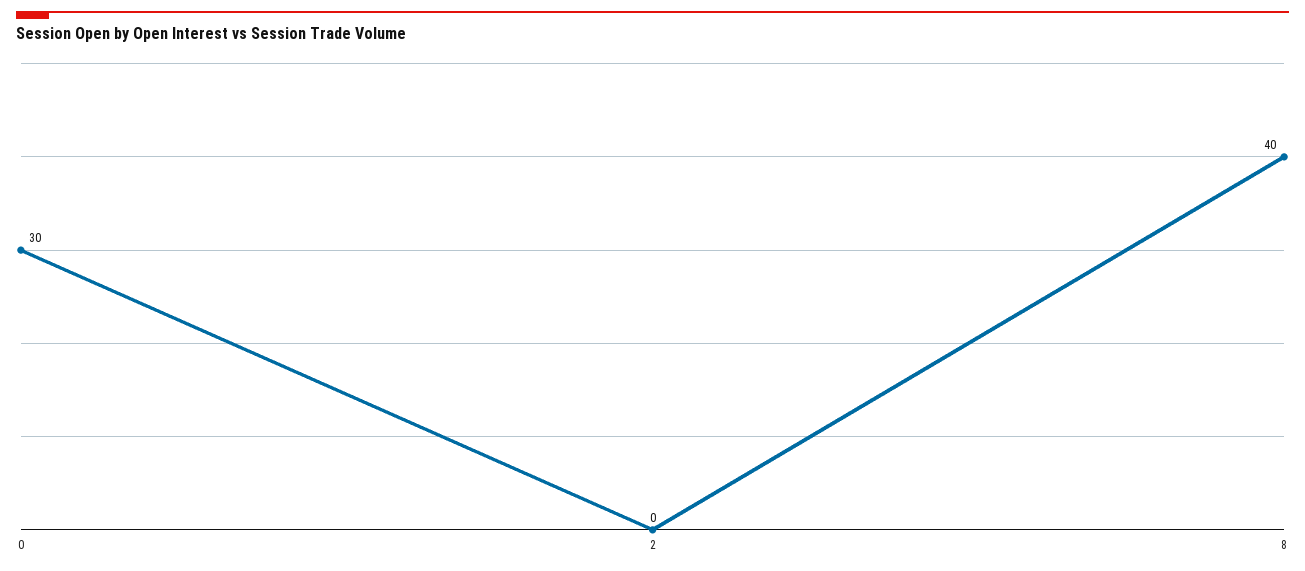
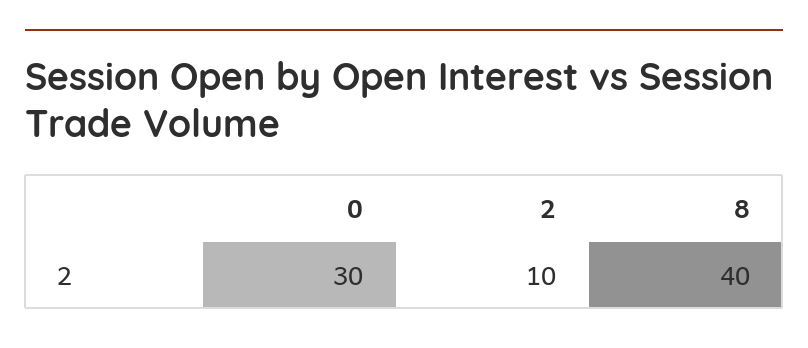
  {
    "0": 30,
-   "2": 0,
+   "2": 10,
    "8": 40
  }

